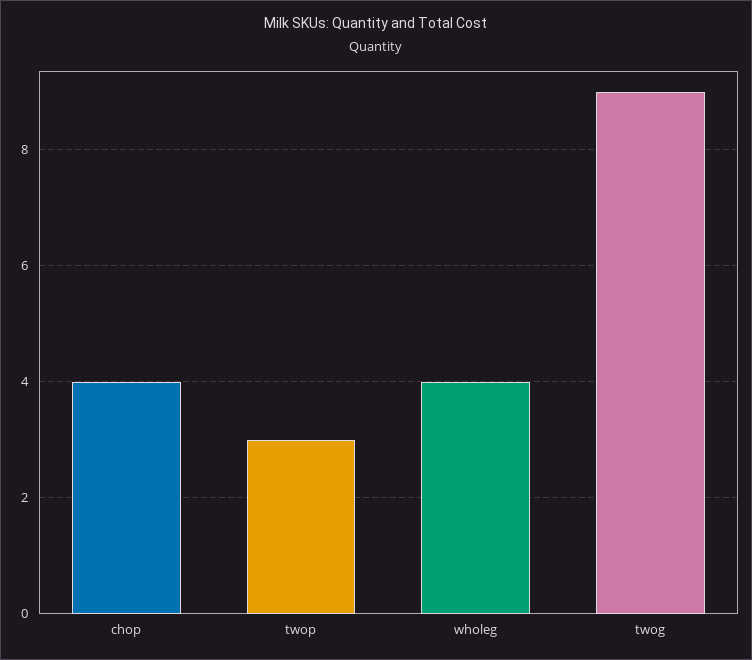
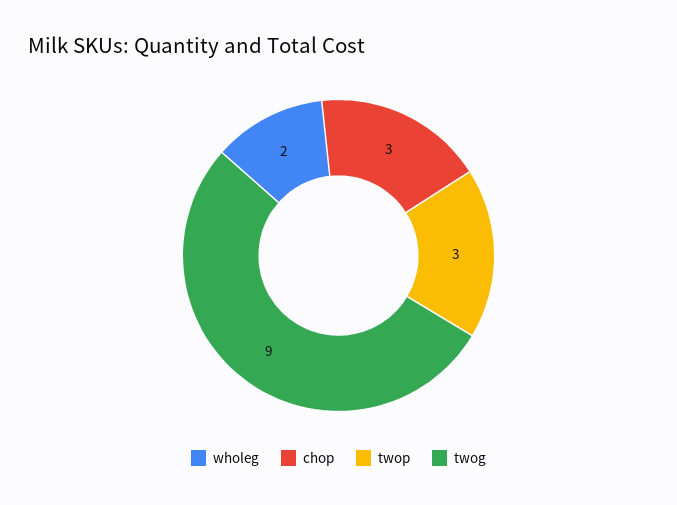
  {
-   "chop": 4,
+   "chop": 3,
    "twop": 3,
-   "wholeg": 4,
+   "wholeg": 2,
    "twog": 9
  }

